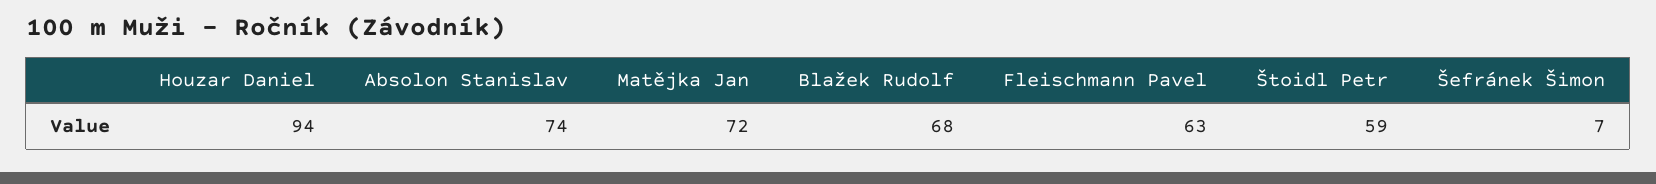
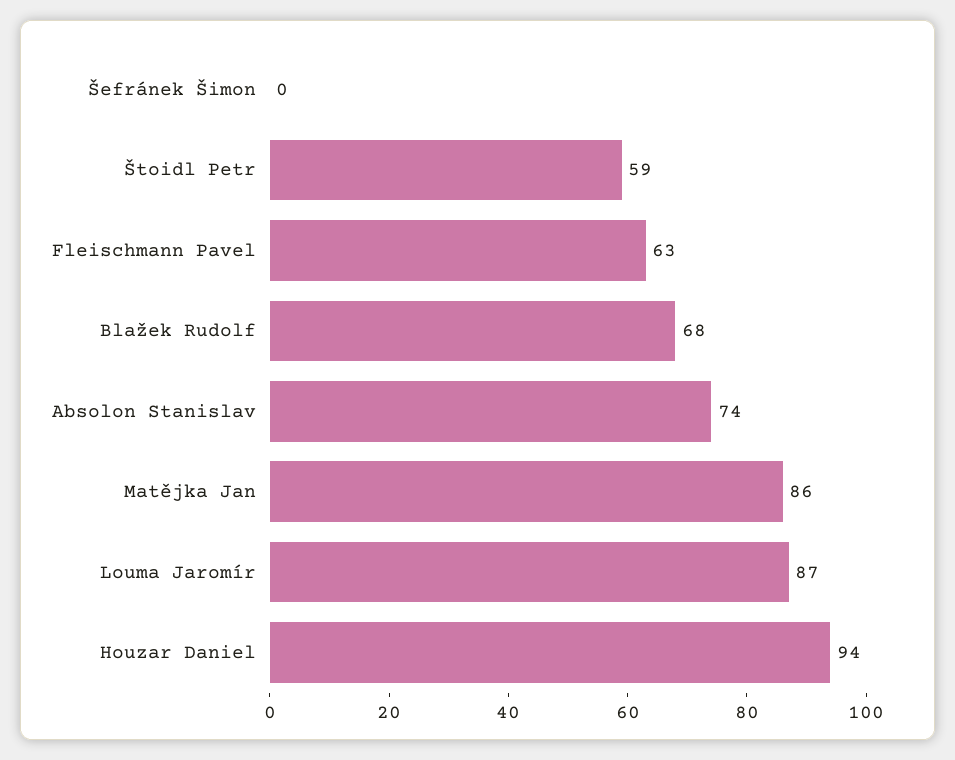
  {
    "Houzar Daniel": 94,
    "Absolon Stanislav": 74,
-   "Matějka Jan": 72,
+   "Matějka Jan": 86,
    "Blažek Rudolf": 68,
    "Fleischmann Pavel": 63,
    "Štoidl Petr": 59,
-   "Šefránek Šimon": 7
+   "Šefránek Šimon": 0,
+   "Louma Jaromír": 87
  }

